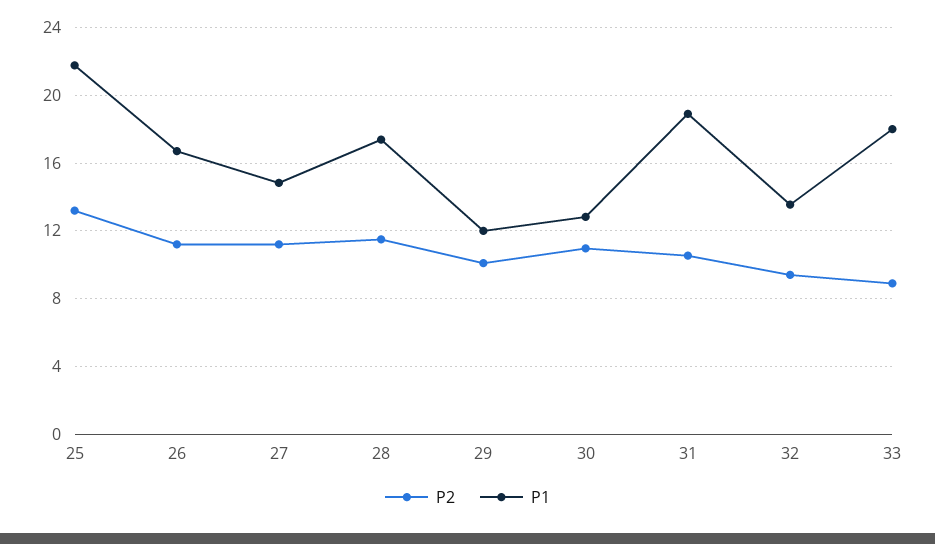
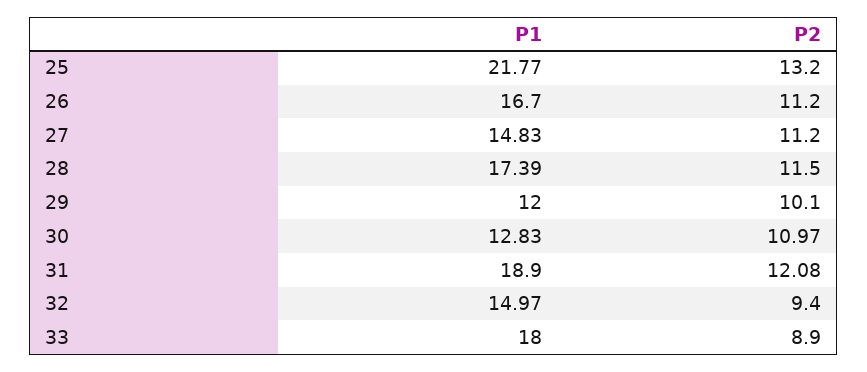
  {
    "P2": {
      "25": 13.2,
      "26": 11.2,
      "27": 11.2,
      "28": 11.5,
      "29": 10.1,
      "30": 10.97,
-     "31": 10.5,
+     "31": 12.08,
      "32": 9.4,
      "33": 8.9
    },
    "P1": {
      "25": 21.77,
      "26": 16.7,
      "27": 14.83,
      "28": 17.39,
      "29": 12,
      "30": 12.83,
      "31": 18.9,
-     "32": 13.5,
+     "32": 14.97,
      "33": 18
    }
  }

